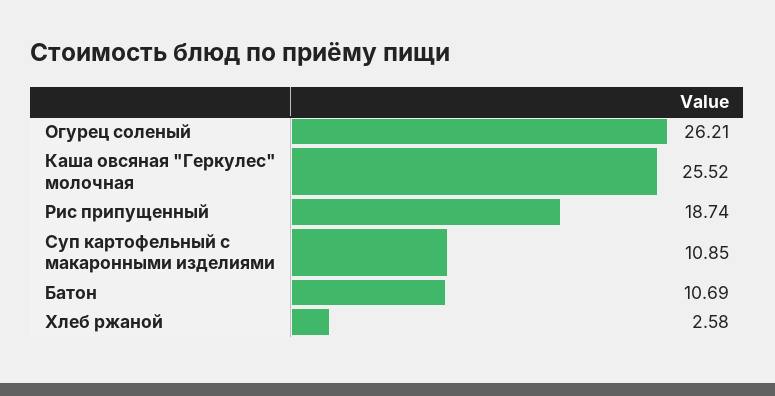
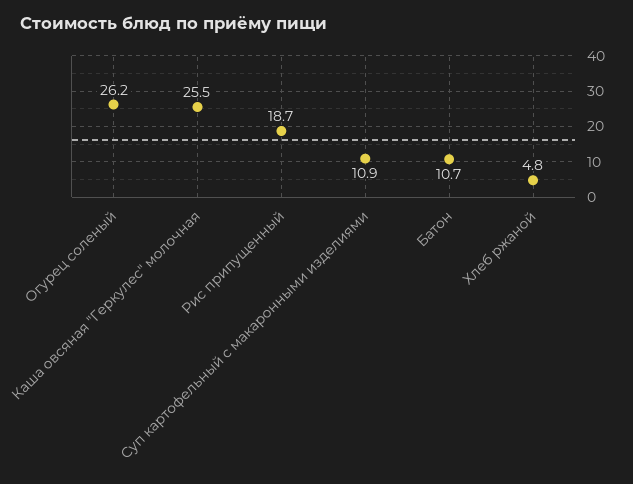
  {
    "Огурец соленый": 26.21,
    "Каша овсяная \"Геркулес\" молочная": 25.52,
    "Рис припущенный": 18.74,
    "Суп картофельный с макаронными изделиями": 10.85,
    "Батон": 10.69,
-   "Хлеб ржаной": 2.58
+   "Хлеб ржаной": 4.8
  }

